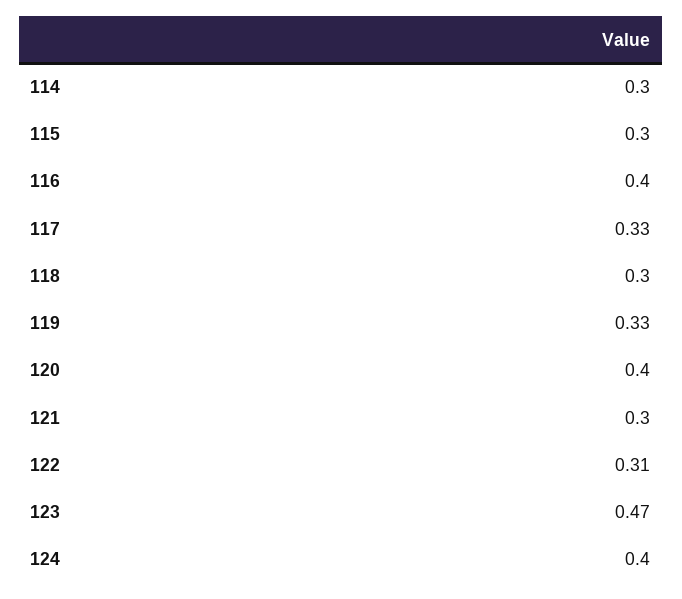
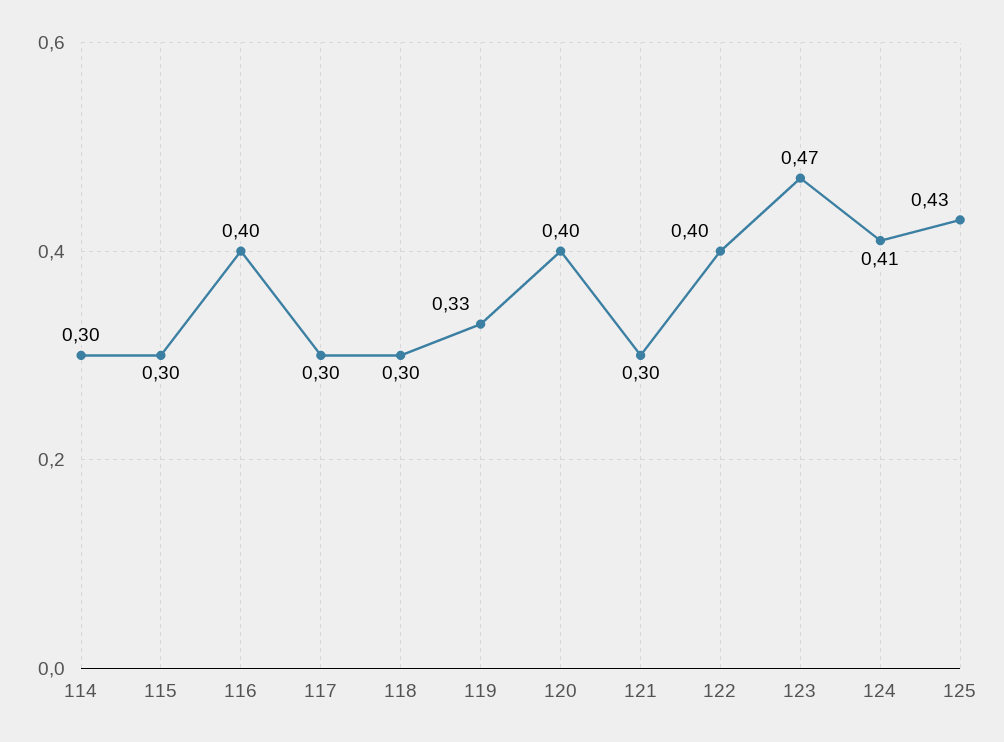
  {
    "114": 0.3,
    "115": 0.3,
    "116": 0.4,
-   "117": 0.33,
+   "117": 0.3,
    "118": 0.3,
    "119": 0.33,
    "120": 0.4,
    "121": 0.3,
-   "122": 0.31,
+   "122": 0.4,
    "123": 0.47,
-   "124": 0.4
+   "124": 0.41,
+   "125": 0.43
  }

